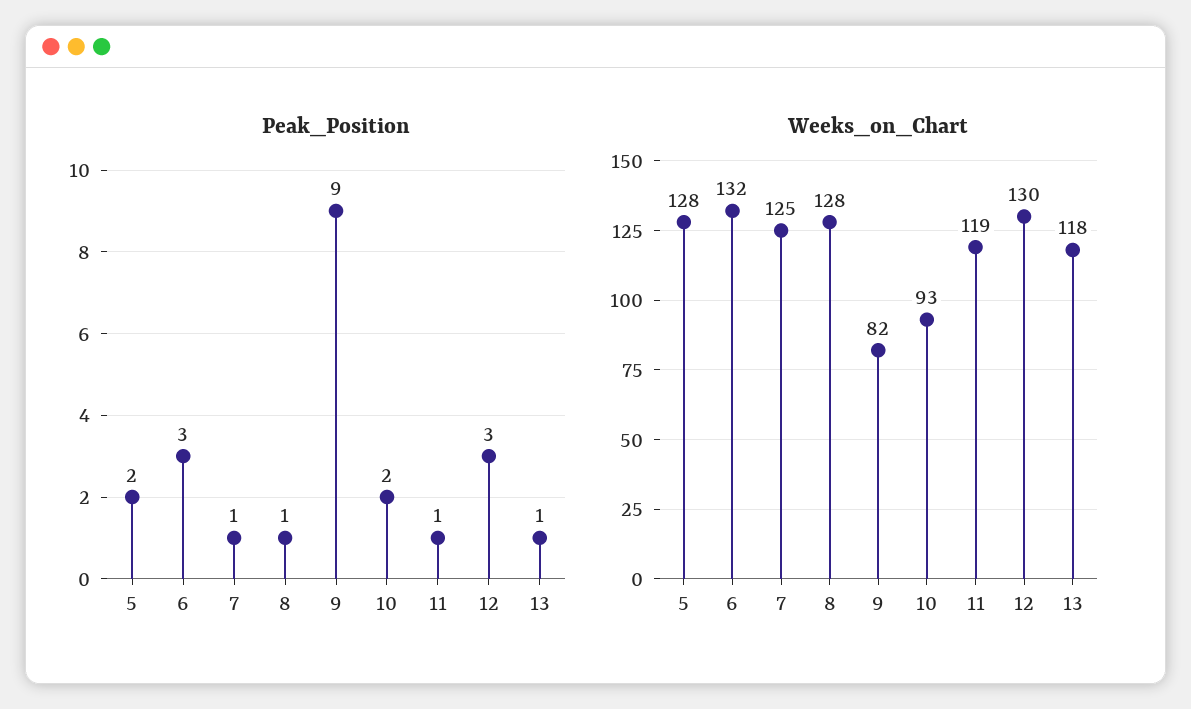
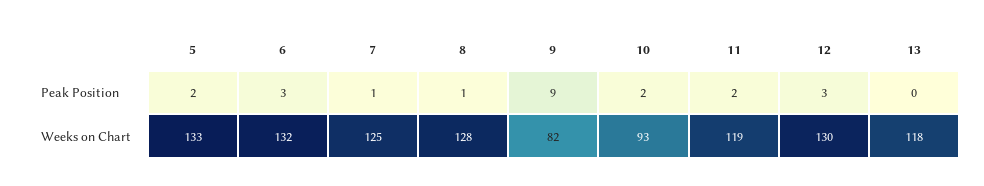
  {
    "Peak_Position": {
      "5": 2,
      "6": 3,
      "7": 1,
      "8": 1,
      "9": 9,
      "10": 2,
-     "11": 1,
+     "11": 2,
      "12": 3,
-     "13": 1
+     "13": 0
    },
    "Weeks_on_Chart": {
-     "5": 128,
+     "5": 133,
      "6": 132,
      "7": 125,
      "8": 128,
      "9": 82,
      "10": 93,
      "11": 119,
      "12": 130,
      "13": 118
    }
  }

